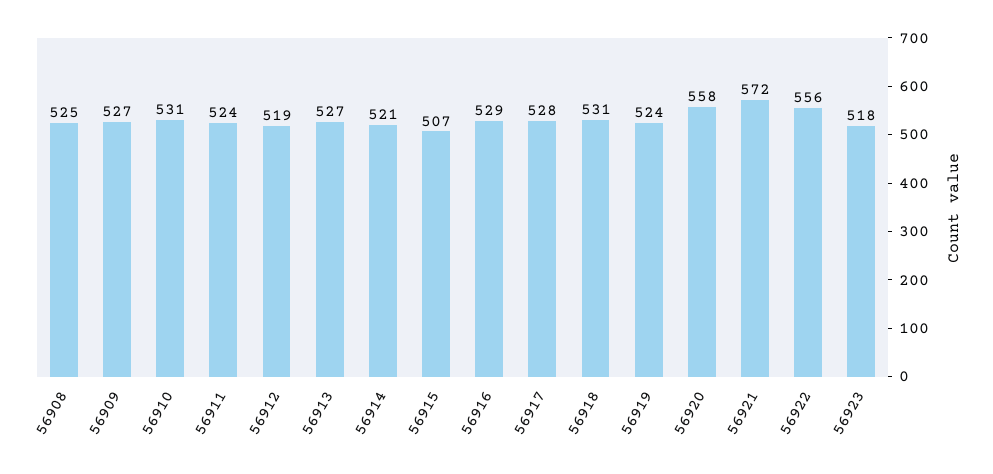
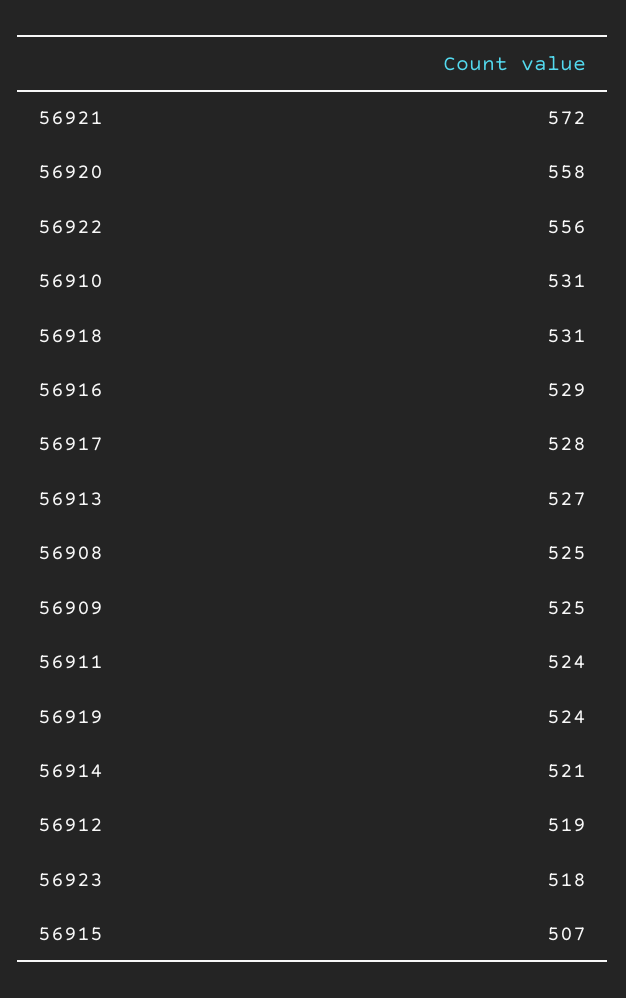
  {
    "56908": 525,
-   "56909": 527,
+   "56909": 525,
    "56910": 531,
    "56911": 524,
    "56912": 519,
    "56913": 527,
    "56914": 521,
    "56915": 507,
    "56916": 529,
    "56917": 528,
    "56918": 531,
    "56919": 524,
    "56920": 558,
    "56921": 572,
    "56922": 556,
    "56923": 518
  }

